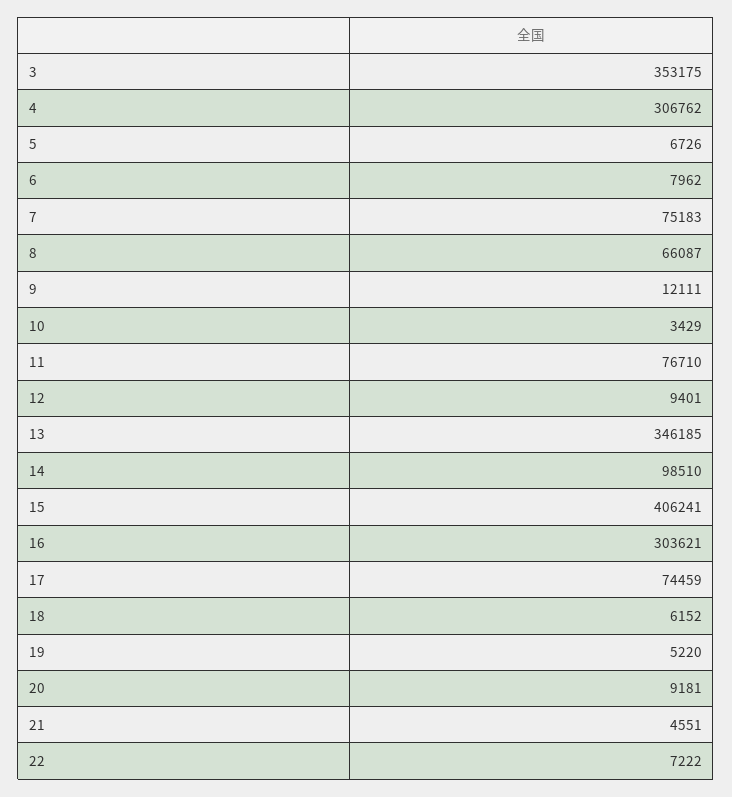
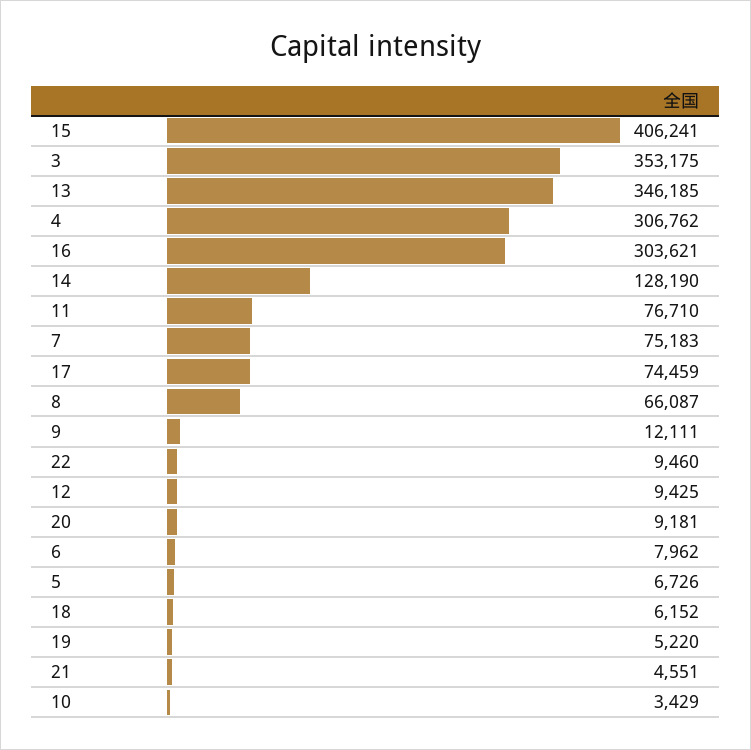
  {
    "3": 353175,
    "4": 306762,
    "5": 6726,
    "6": 7962,
    "7": 75183,
    "8": 66087,
    "9": 12111,
    "10": 3429,
    "11": 76710,
-   "12": 9401,
+   "12": 9425,
    "13": 346185,
-   "14": 98510,
+   "14": 128190,
    "15": 406241,
    "16": 303621,
    "17": 74459,
    "18": 6152,
    "19": 5220,
    "20": 9181,
    "21": 4551,
-   "22": 7222
+   "22": 9460
  }

